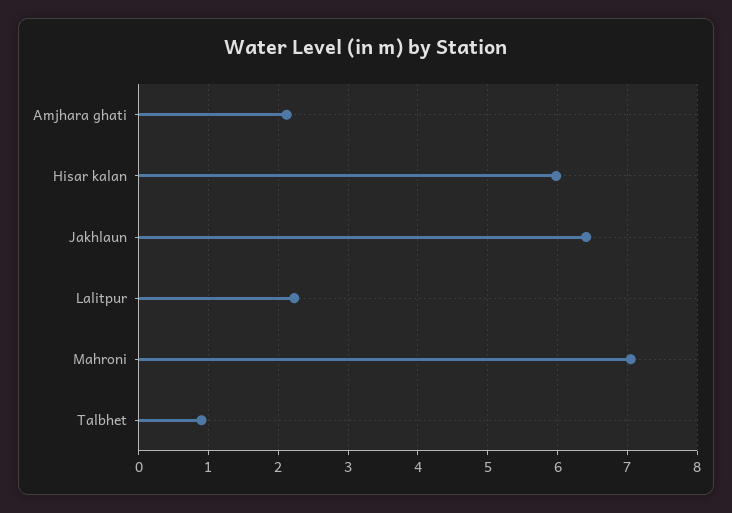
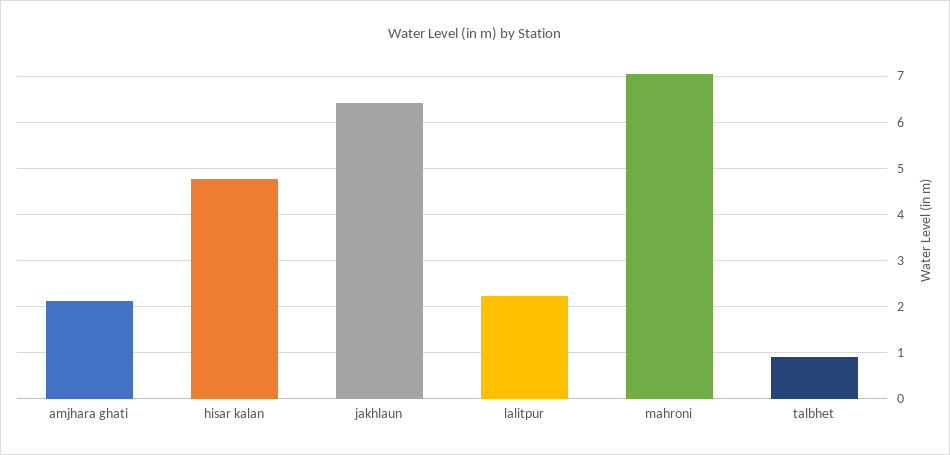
  {
    "Amjhara ghati": 2.1,
-   "Hisar kalan": 6,
+   "Hisar kalan": 4.8,
    "Jakhlaun": 6.4,
    "Lalitpur": 2.2,
    "Mahroni": 7.1,
    "Talbhet": 0.9
  }

